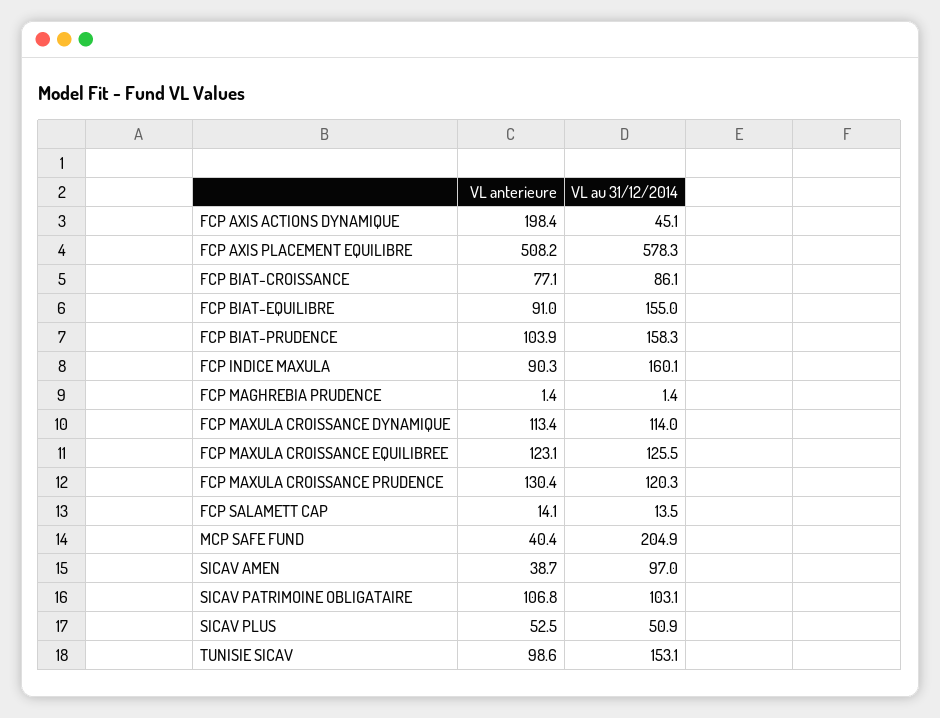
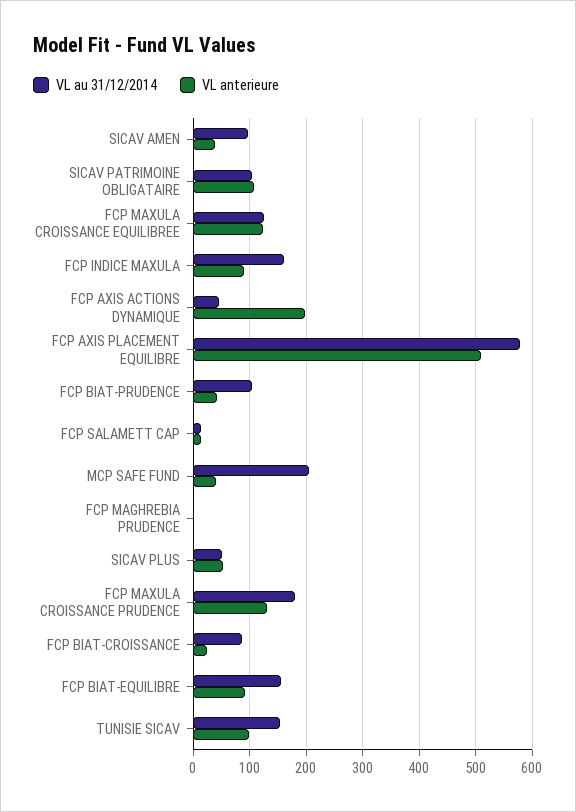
  {
    "VL anterieure": {
      "FCP AXIS ACTIONS DYNAMIQUE": 198.4,
      "FCP AXIS PLACEMENT EQUILIBRE": 508.2,
-     "FCP BIAT-CROISSANCE": 77.1,
+     "FCP BIAT-CROISSANCE": 20,
      "FCP BIAT-EQUILIBRE": 91,
-     "FCP BIAT-PRUDENCE": 103.9,
+     "FCP BIAT-PRUDENCE": 40,
      "FCP INDICE MAXULA": 90.3,
      "FCP MAGHREBIA PRUDENCE": 1.4,
-     "FCP MAXULA CROISSANCE DYNAMIQUE": 113.4,
      "FCP MAXULA CROISSANCE EQUILIBREE": 123.1,
      "FCP MAXULA CROISSANCE PRUDENCE": 130.4,
      "FCP SALAMETT CAP": 14.1,
      "MCP SAFE FUND": 40.4,
      "SICAV AMEN": 38.7,
      "SICAV PATRIMOINE OBLIGATAIRE": 106.8,
      "SICAV PLUS": 52.5,
      "TUNISIE SICAV": 98.6
    },
    "VL au 31/12/2014": {
      "FCP AXIS ACTIONS DYNAMIQUE": 45.1,
      "FCP AXIS PLACEMENT EQUILIBRE": 578.3,
      "FCP BIAT-CROISSANCE": 86.1,
      "FCP BIAT-EQUILIBRE": 155,
-     "FCP BIAT-PRUDENCE": 158.3,
+     "FCP BIAT-PRUDENCE": 100,
      "FCP INDICE MAXULA": 160.1,
      "FCP MAGHREBIA PRUDENCE": 1.4,
-     "FCP MAXULA CROISSANCE DYNAMIQUE": 114,
      "FCP MAXULA CROISSANCE EQUILIBREE": 125.5,
-     "FCP MAXULA CROISSANCE PRUDENCE": 120.3,
+     "FCP MAXULA CROISSANCE PRUDENCE": 180,
      "FCP SALAMETT CAP": 13.5,
      "MCP SAFE FUND": 204.9,
      "SICAV AMEN": 97,
      "SICAV PATRIMOINE OBLIGATAIRE": 103.1,
      "SICAV PLUS": 50.9,
      "TUNISIE SICAV": 153.1
    }
  }

